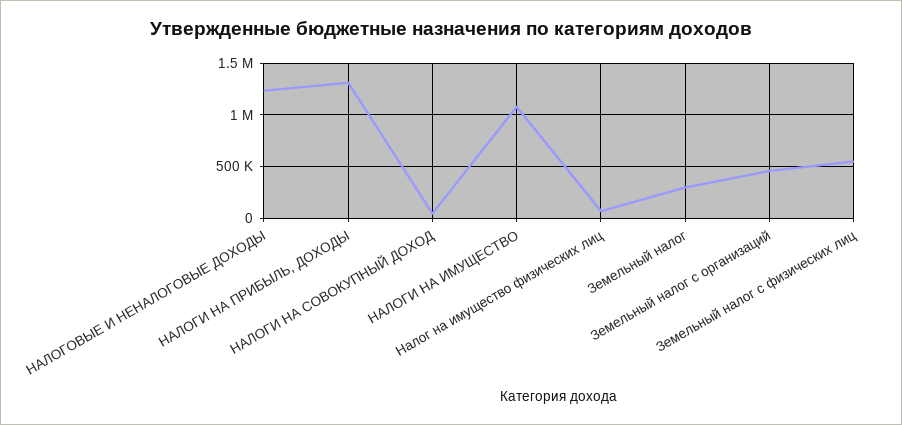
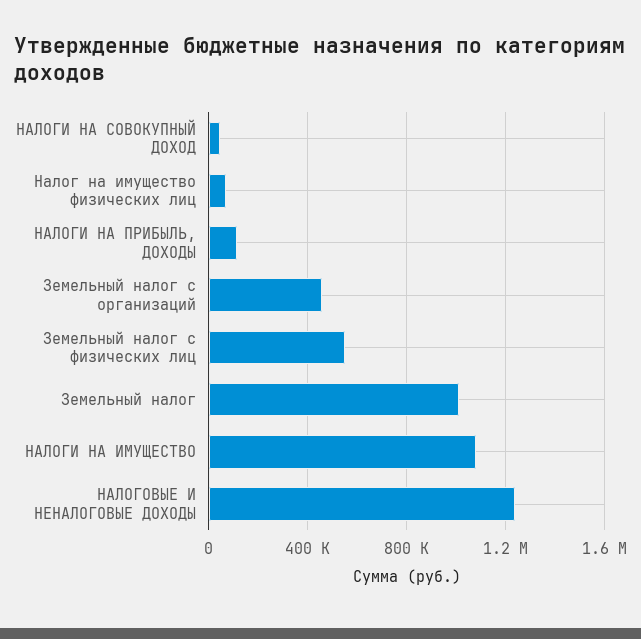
  {
    "НАЛОГОВЫЕ И НЕНАЛОГОВЫЕ ДОХОДЫ": 1250000,
-   "НАЛОГИ НА ПРИБЫЛЬ, ДОХОДЫ": 1300000,
+   "НАЛОГИ НА ПРИБЫЛЬ, ДОХОДЫ": 100000,
    "НАЛОГИ НА СОВОКУПНЫЙ ДОХОД": 50000,
    "НАЛОГИ НА ИМУЩЕСТВО": 1100000,
    "Налог на имущество физических лиц": 50000,
-   "Земельный налог": 300000,
+   "Земельный налог": 1000000,
    "Земельный налог с организаций": 450000,
    "Земельный налог с физических лиц": 550000
  }

